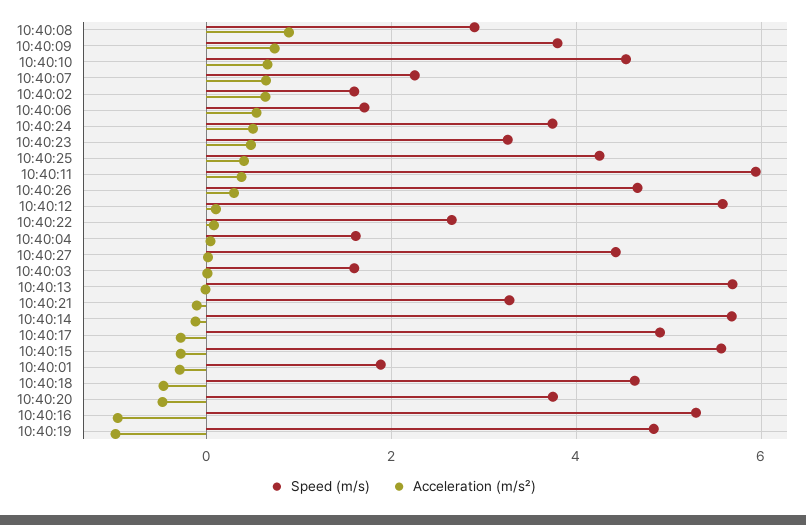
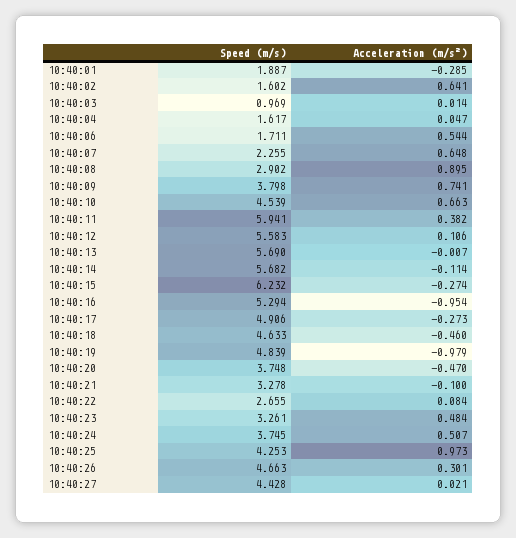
  {
    "Speed (m/s)": {
      "10:40:08": 2.902,
      "10:40:09": 3.798,
      "10:40:10": 4.539,
      "10:40:07": 2.255,
      "10:40:02": 1.602,
      "10:40:06": 1.711,
      "10:40:24": 3.745,
      "10:40:23": 3.261,
      "10:40:25": 4.253,
      "10:40:11": 5.941,
      "10:40:26": 4.663,
      "10:40:12": 5.583,
      "10:40:22": 2.655,
      "10:40:04": 1.617,
      "10:40:27": 4.428,
-     "10:40:03": 1.6,
+     "10:40:03": 0.969,
      "10:40:13": 5.69,
      "10:40:21": 3.278,
      "10:40:14": 5.682,
      "10:40:17": 4.906,
-     "10:40:15": 5.6,
+     "10:40:15": 6.232,
      "10:40:01": 1.887,
      "10:40:18": 4.633,
      "10:40:20": 3.748,
      "10:40:16": 5.294,
      "10:40:19": 4.839
    },
    "Acceleration (m/s²)": {
      "10:40:08": 0.895,
      "10:40:09": 0.741,
      "10:40:10": 0.663,
      "10:40:07": 0.648,
      "10:40:02": 0.641,
      "10:40:06": 0.544,
      "10:40:24": 0.507,
      "10:40:23": 0.484,
-     "10:40:25": 0.4,
+     "10:40:25": 0.973,
      "10:40:11": 0.382,
      "10:40:26": 0.301,
      "10:40:12": 0.106,
      "10:40:22": 0.084,
      "10:40:04": 0.047,
      "10:40:27": 0.021,
      "10:40:03": 0.014,
      "10:40:13": -0.007,
      "10:40:21": -0.1,
      "10:40:14": -0.114,
      "10:40:17": -0.273,
      "10:40:15": -0.274,
      "10:40:01": -0.285,
      "10:40:18": -0.46,
      "10:40:20": -0.47,
      "10:40:16": -0.954,
      "10:40:19": -0.979
    }
  }

